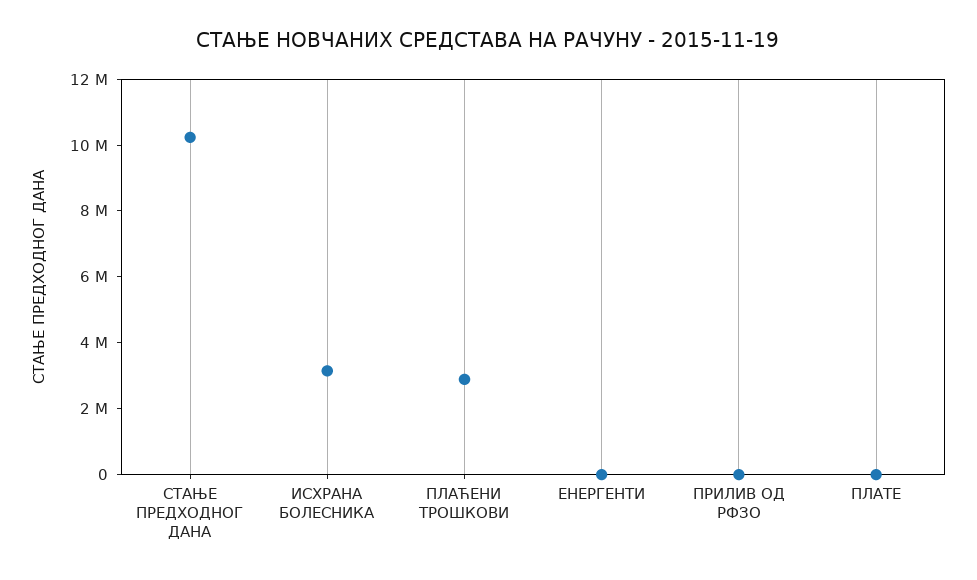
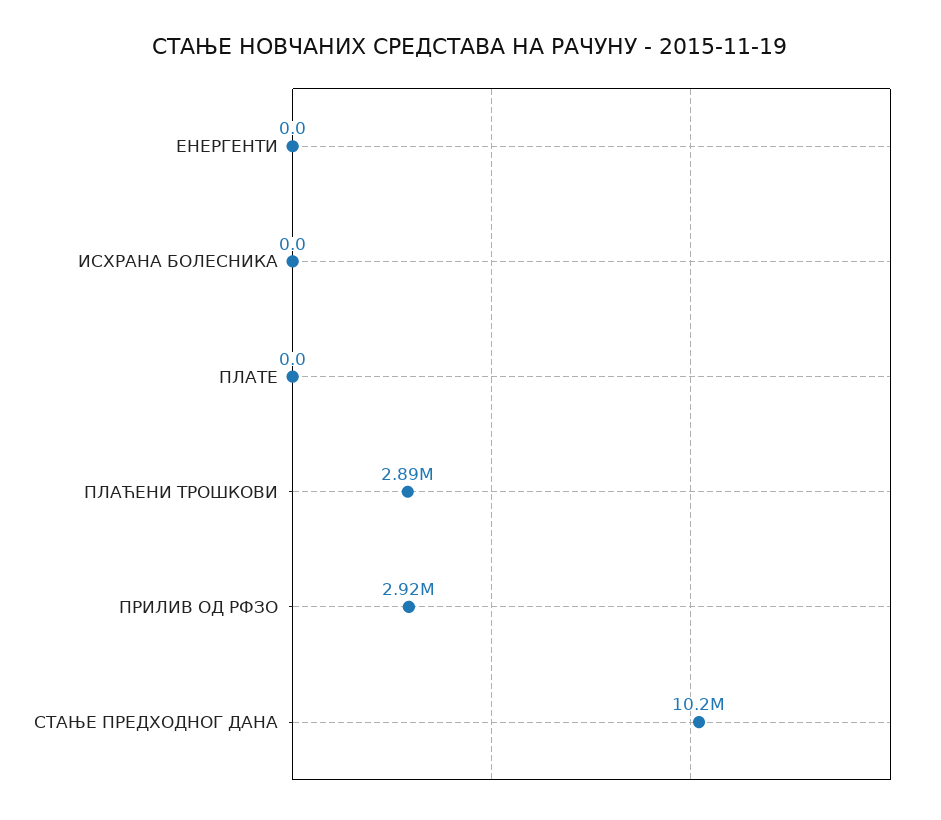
  {
    "СТАЊЕ ПРЕДХОДНОГ ДАНА": 10200000,
-   "ИСХРАНА БОЛЕСНИКА": 3000000,
+   "ИСХРАНА БОЛЕСНИКА": 0,
    "ПЛАЋЕНИ ТРОШКОВИ": 2890000,
    "ЕНЕРГЕНТИ": 0,
-   "ПРИЛИВ ОД РФЗО": 0,
+   "ПРИЛИВ ОД РФЗО": 2920000,
    "ПЛАТЕ": 0
  }

